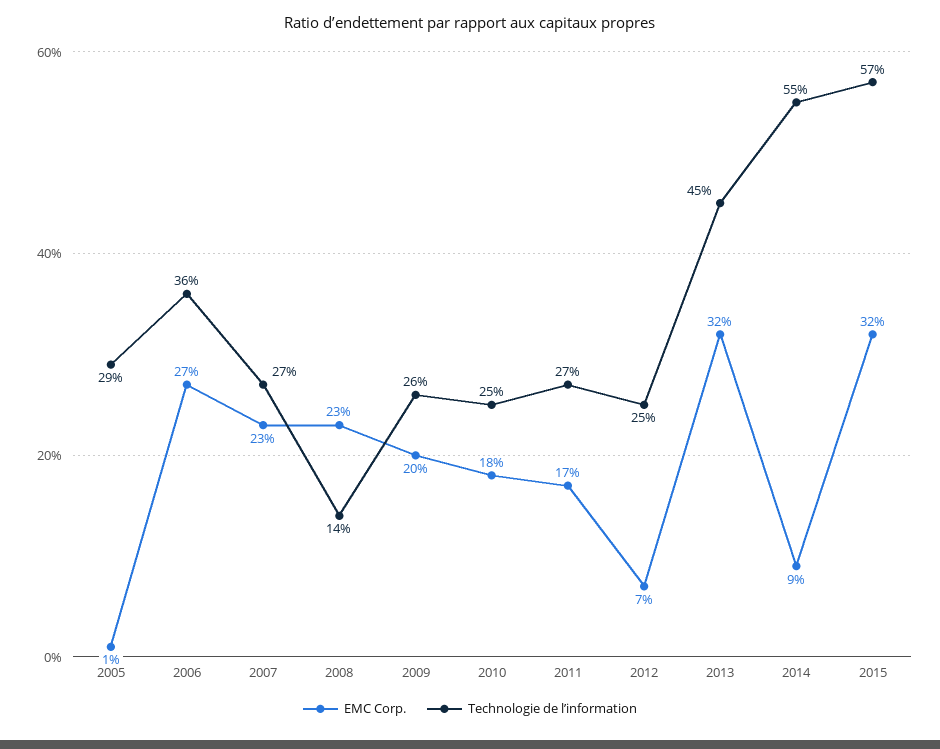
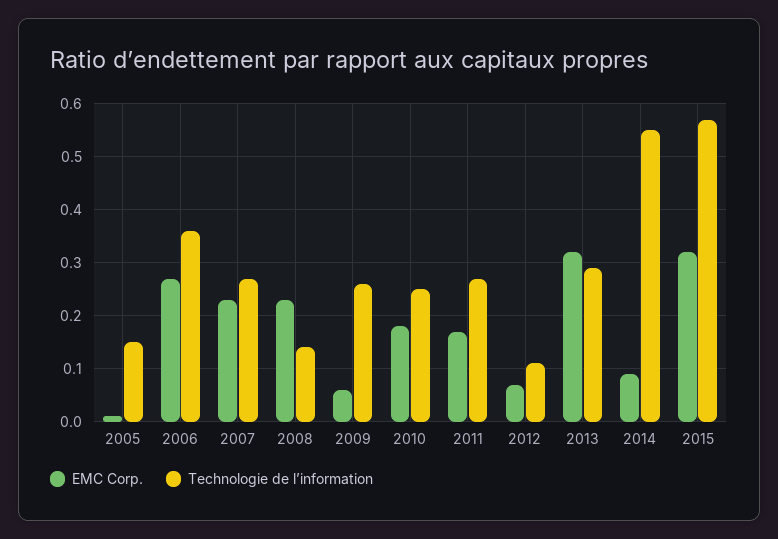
  {
    "EMC Corp.": {
      "2005": 0.01,
      "2006": 0.27,
      "2007": 0.23,
      "2008": 0.23,
-     "2009": 0.2,
+     "2009": 0.05,
      "2010": 0.18,
      "2011": 0.17,
      "2012": 0.07,
      "2013": 0.32,
      "2014": 0.09,
      "2015": 0.32
    },
    "Technologie de l’information": {
-     "2005": 0.29,
+     "2005": 0.15,
      "2006": 0.36,
      "2007": 0.27,
      "2008": 0.14,
      "2009": 0.26,
      "2010": 0.25,
      "2011": 0.27,
-     "2012": 0.25,
+     "2012": 0.1,
-     "2013": 0.45,
+     "2013": 0.3,
      "2014": 0.55,
      "2015": 0.57
    }
  }

